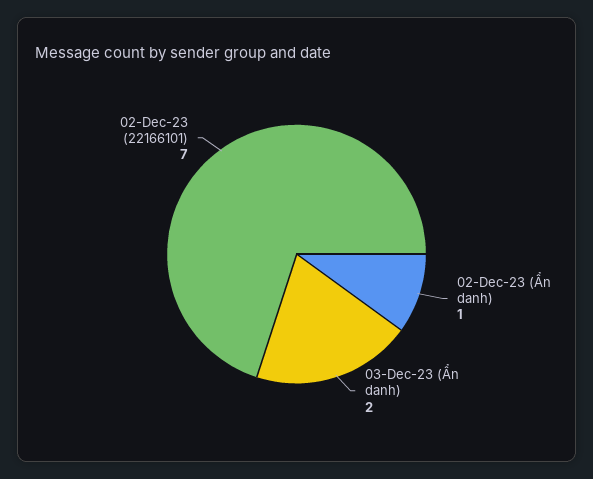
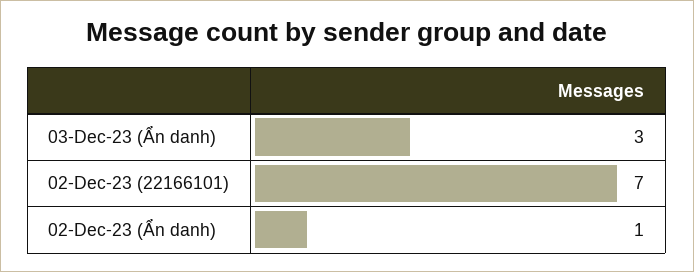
  {
    "02-Dec-23 (Ẩn danh)": 1,
-   "03-Dec-23 (Ẩn danh)": 2,
+   "03-Dec-23 (Ẩn danh)": 3,
    "02-Dec-23 (22166101)": 7
  }

